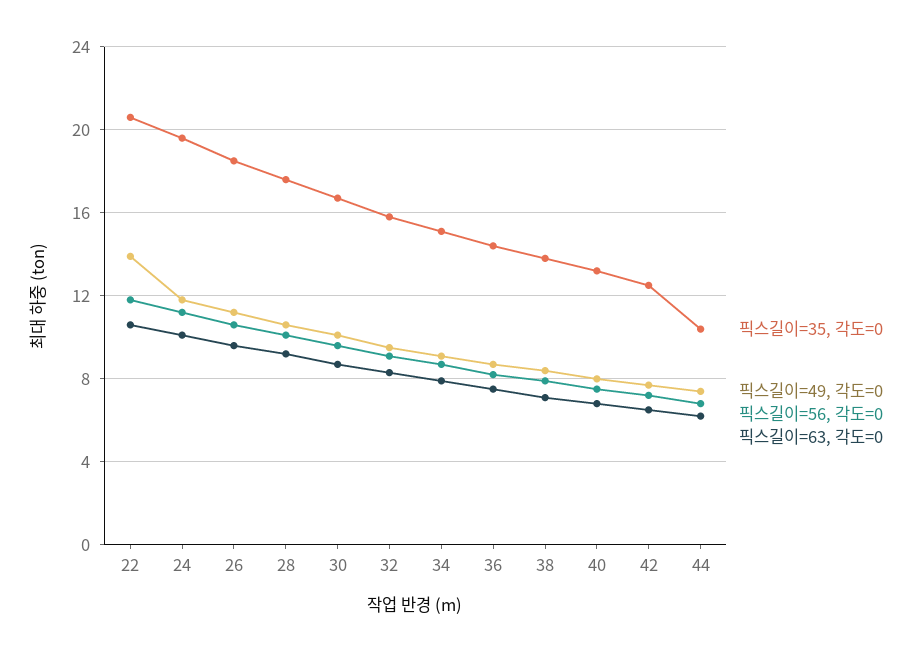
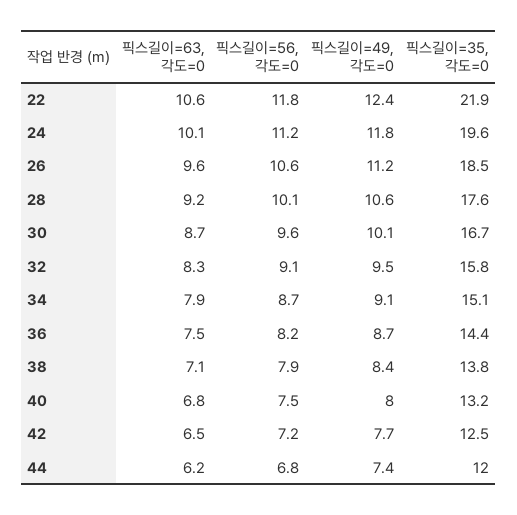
  {
    "픽스길이=35, 각도=0": {
-     "22": 20.5,
+     "22": 21.9,
      "24": 19.6,
      "26": 18.5,
      "28": 17.6,
      "30": 16.7,
      "32": 15.8,
      "34": 15.1,
      "36": 14.4,
      "38": 13.8,
      "40": 13.2,
      "42": 12.5,
-     "44": 10.5
+     "44": 12
    },
    "픽스길이=49, 각도=0": {
-     "22": 14,
+     "22": 12.4,
      "24": 11.8,
      "26": 11.2,
      "28": 10.6,
      "30": 10.1,
      "32": 9.5,
      "34": 9.1,
      "36": 8.7,
      "38": 8.4,
      "40": 8,
      "42": 7.7,
      "44": 7.4
    },
    "픽스길이=56, 각도=0": {
      "22": 11.8,
      "24": 11.2,
      "26": 10.6,
      "28": 10.1,
      "30": 9.6,
      "32": 9.1,
      "34": 8.7,
      "36": 8.2,
      "38": 7.9,
      "40": 7.5,
      "42": 7.2,
      "44": 6.8
    },
    "픽스길이=63, 각도=0": {
      "22": 10.6,
      "24": 10.1,
      "26": 9.6,
      "28": 9.2,
      "30": 8.7,
      "32": 8.3,
      "34": 7.9,
      "36": 7.5,
      "38": 7.1,
      "40": 6.8,
      "42": 6.5,
      "44": 6.2
    }
  }

